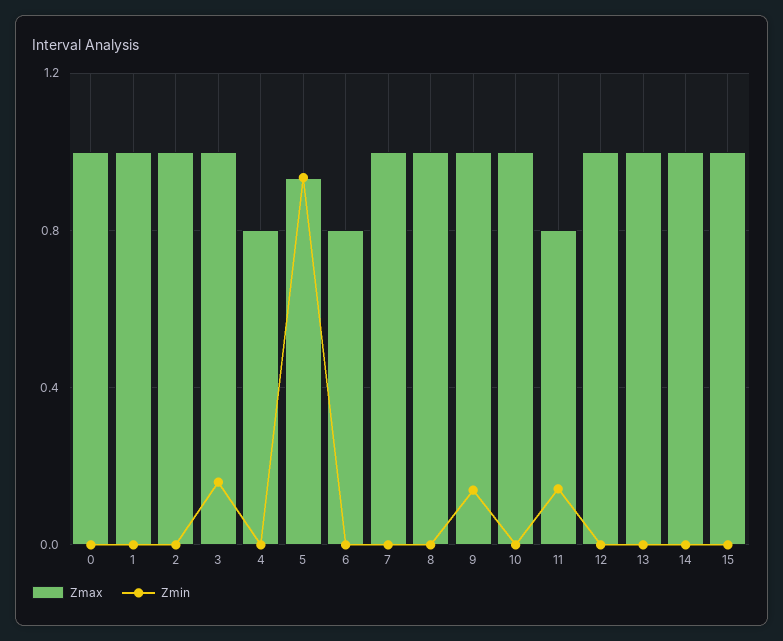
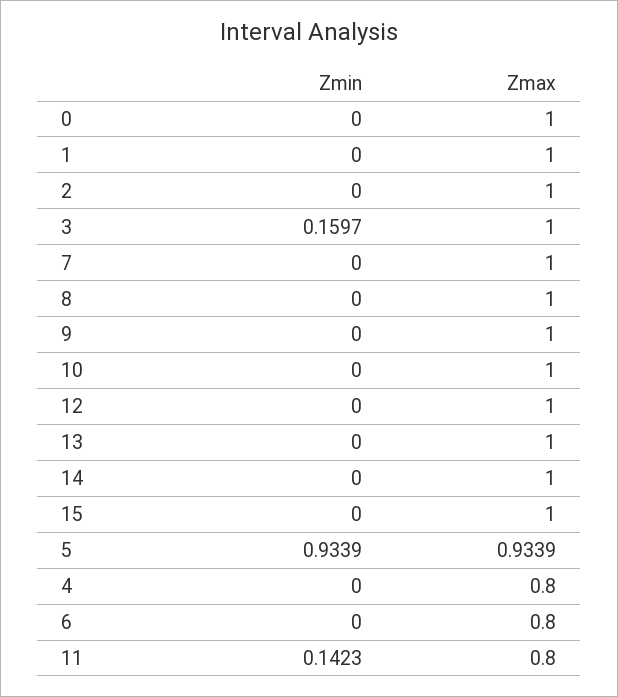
  {
    "Zmax": {
      "0": 1,
      "1": 1,
      "2": 1,
      "3": 1,
      "4": 0.8,
      "5": 0.9339,
      "6": 0.8,
      "7": 1,
      "8": 1,
      "9": 1,
      "10": 1,
      "11": 0.8,
      "12": 1,
      "13": 1,
      "14": 1,
      "15": 1
    },
    "Zmin": {
      "0": 0,
      "1": 0,
      "2": 0,
      "3": 0.1597,
      "4": 0,
      "5": 0.9339,
      "6": 0,
      "7": 0,
      "8": 0,
-     "9": 0.15,
+     "9": 0,
      "10": 0,
      "11": 0.1423,
      "12": 0,
      "13": 0,
      "14": 0,
      "15": 0
    }
  }

